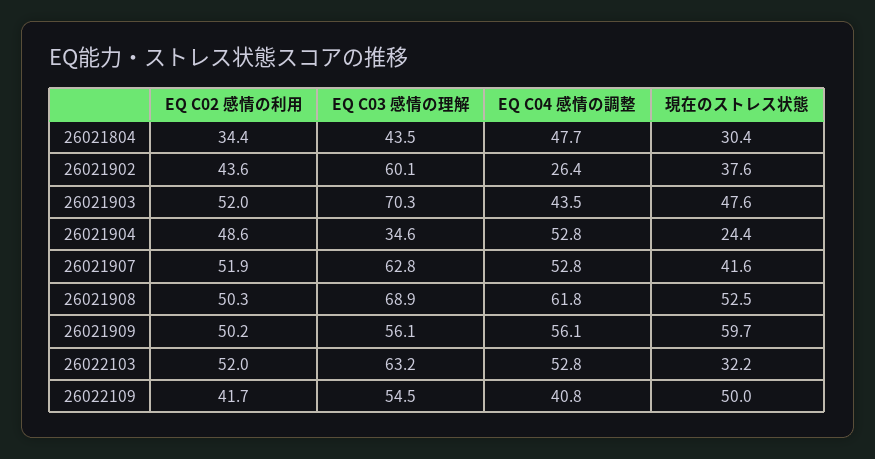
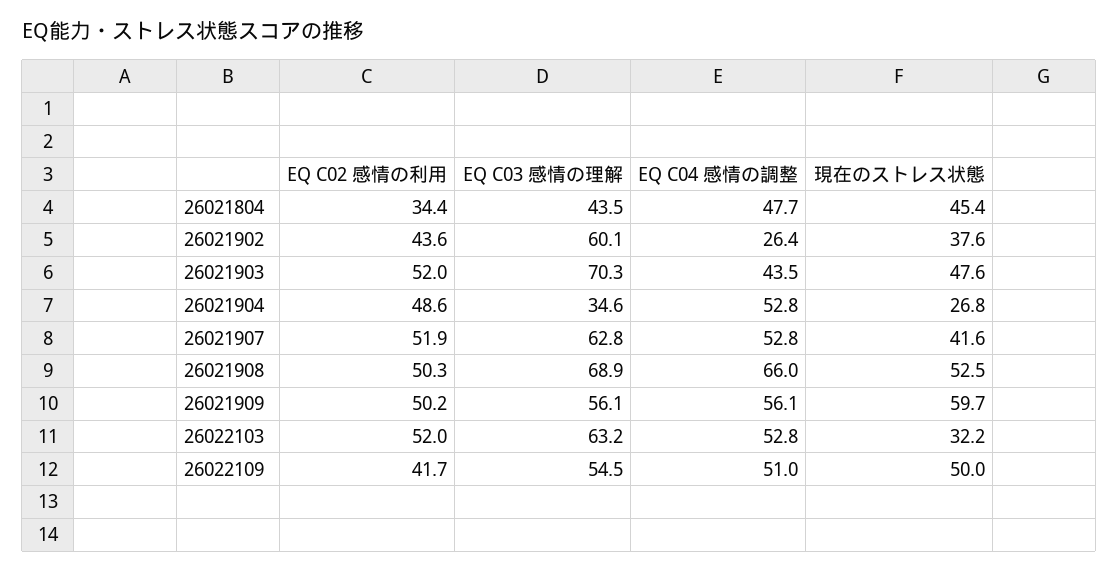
  {
    "EQ C02 感情の利用": {
      "26021804": 34.4,
      "26021902": 43.6,
      "26021903": 52,
      "26021904": 48.6,
      "26021907": 51.9,
      "26021908": 50.3,
      "26021909": 50.2,
      "26022103": 52,
      "26022109": 41.7
    },
    "EQ C03 感情の理解": {
      "26021804": 43.5,
      "26021902": 60.1,
      "26021903": 70.3,
      "26021904": 34.6,
      "26021907": 62.8,
      "26021908": 68.9,
      "26021909": 56.1,
      "26022103": 63.2,
      "26022109": 54.5
    },
    "EQ C04 感情の調整": {
      "26021804": 47.7,
      "26021902": 26.4,
      "26021903": 43.5,
      "26021904": 52.8,
      "26021907": 52.8,
-     "26021908": 61.8,
+     "26021908": 66,
      "26021909": 56.1,
      "26022103": 52.8,
-     "26022109": 40.8
+     "26022109": 51
    },
    "現在のストレス状態": {
-     "26021804": 30.4,
+     "26021804": 45.4,
      "26021902": 37.6,
      "26021903": 47.6,
-     "26021904": 24.4,
+     "26021904": 26.8,
      "26021907": 41.6,
      "26021908": 52.5,
      "26021909": 59.7,
      "26022103": 32.2,
      "26022109": 50
    }
  }

